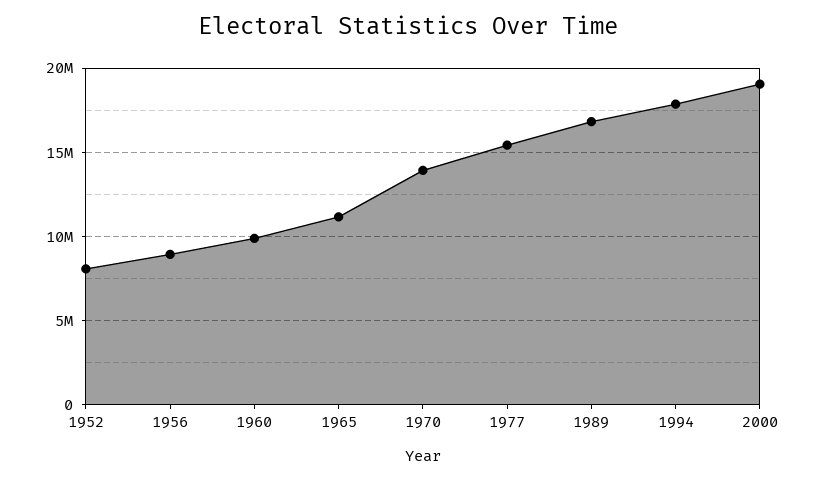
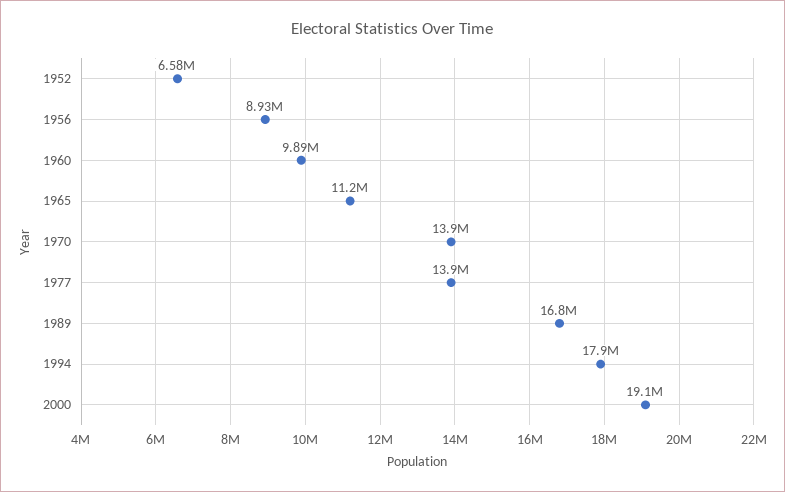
  {
-   "1952": 8000000,
+   "1952": 6580000,
    "1956": 8930000,
    "1960": 9890000,
    "1965": 11200000,
    "1970": 13900000,
-   "1977": 15500000,
+   "1977": 13900000,
    "1989": 16800000,
    "1994": 17900000,
    "2000": 19100000
  }

